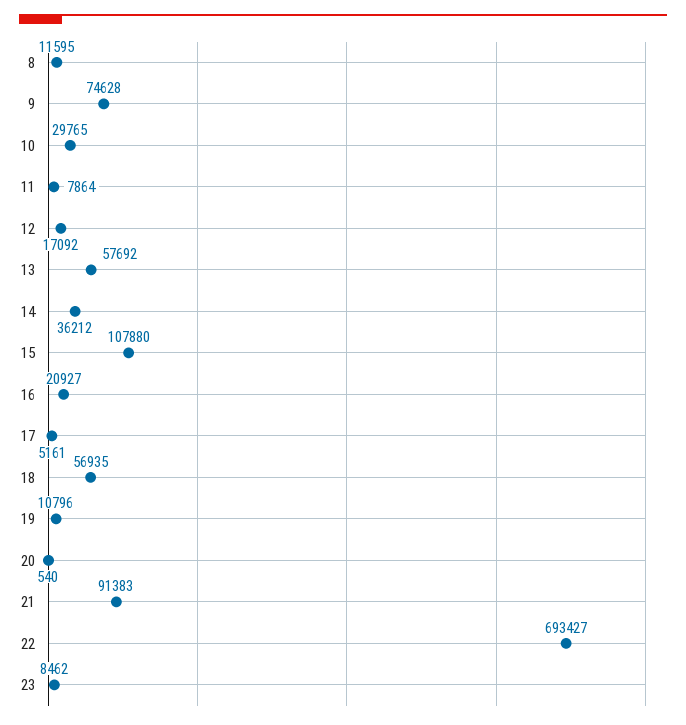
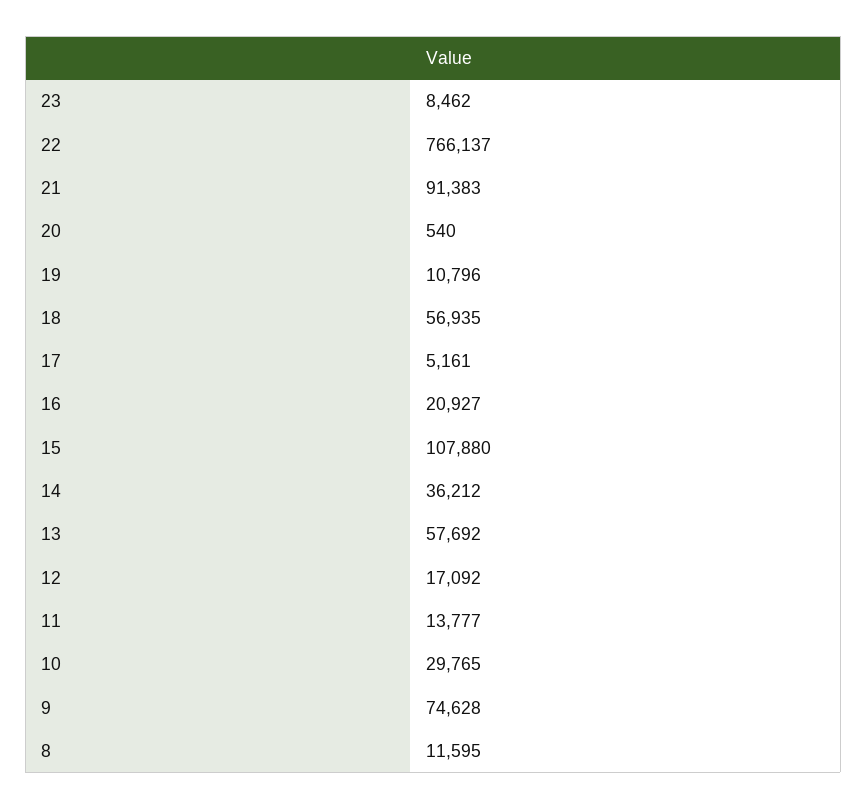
  {
    "8": 11595,
    "9": 74628,
    "10": 29765,
-   "11": 7864,
+   "11": 13777,
    "12": 17092,
    "13": 57692,
    "14": 36212,
    "15": 107880,
    "16": 20927,
    "17": 5161,
    "18": 56935,
    "19": 10796,
    "20": 540,
    "21": 91383,
-   "22": 693427,
+   "22": 766137,
    "23": 8462
  }

